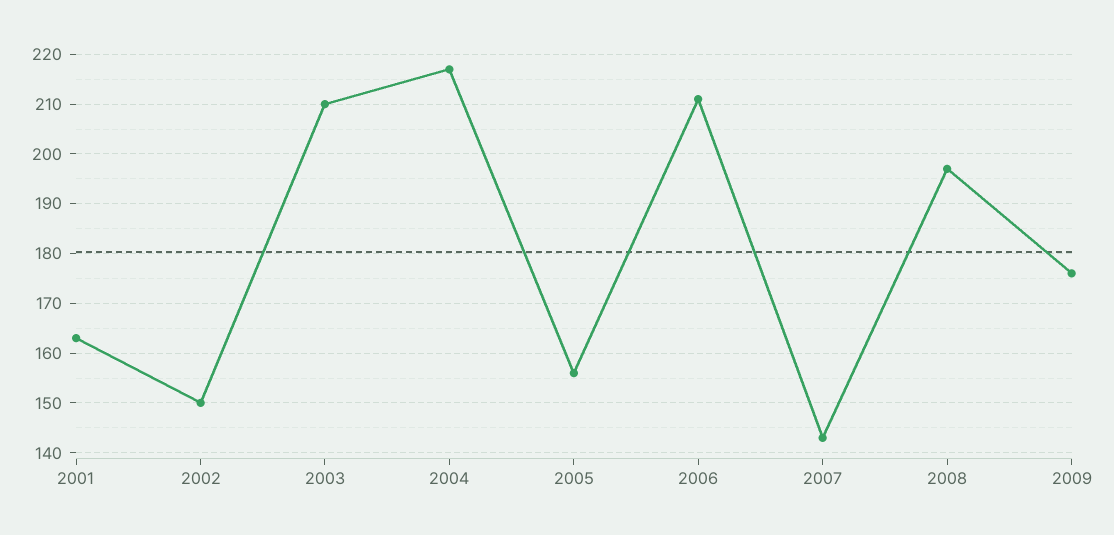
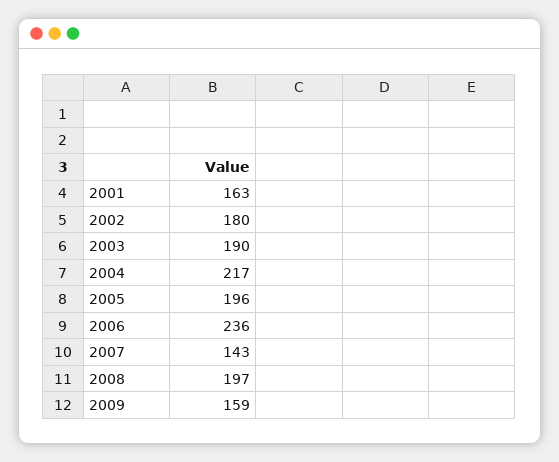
  {
    "2001": 163,
-   "2002": 150,
+   "2002": 180,
-   "2003": 210,
+   "2003": 190,
    "2004": 217,
-   "2005": 155,
+   "2005": 196,
-   "2006": 210,
+   "2006": 236,
    "2007": 143,
    "2008": 197,
-   "2009": 175
+   "2009": 159
  }

